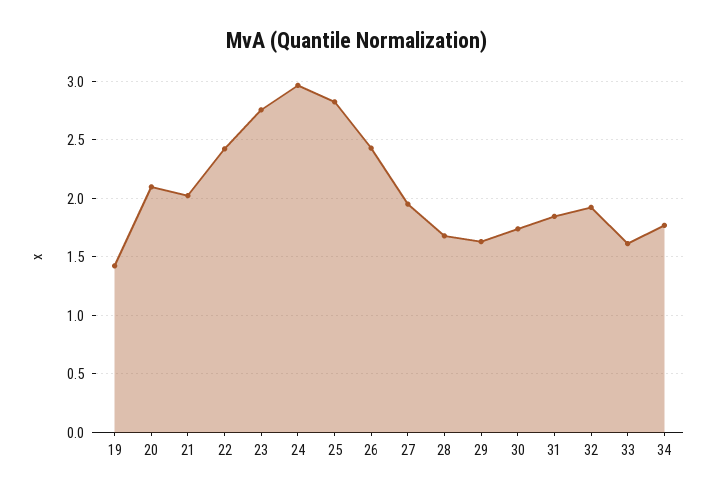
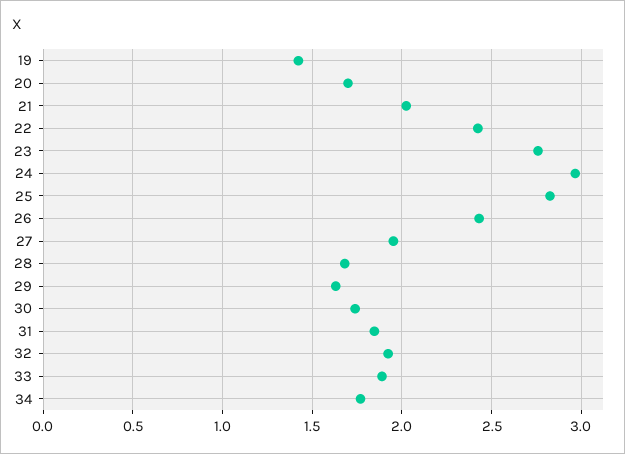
  {
    "19": 1.4,
-   "20": 2.1,
+   "20": 1.7,
    "21": 2,
    "22": 2.4,
    "23": 2.75,
    "24": 2.95,
    "25": 2.85,
    "26": 2.45,
    "27": 1.95,
    "28": 1.7,
    "29": 1.65,
    "30": 1.75,
    "31": 1.85,
    "32": 1.9,
-   "33": 1.6,
+   "33": 1.9,
    "34": 1.75
  }

